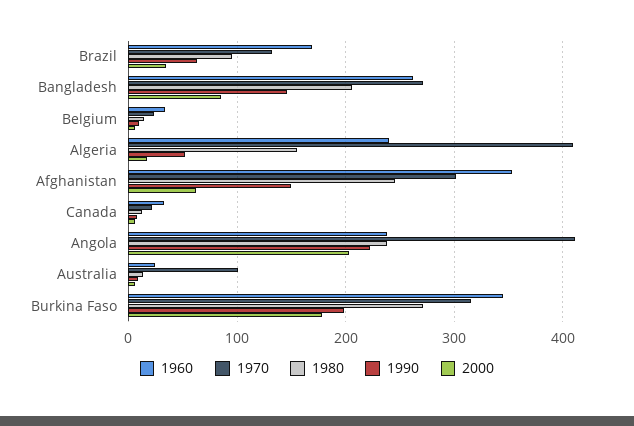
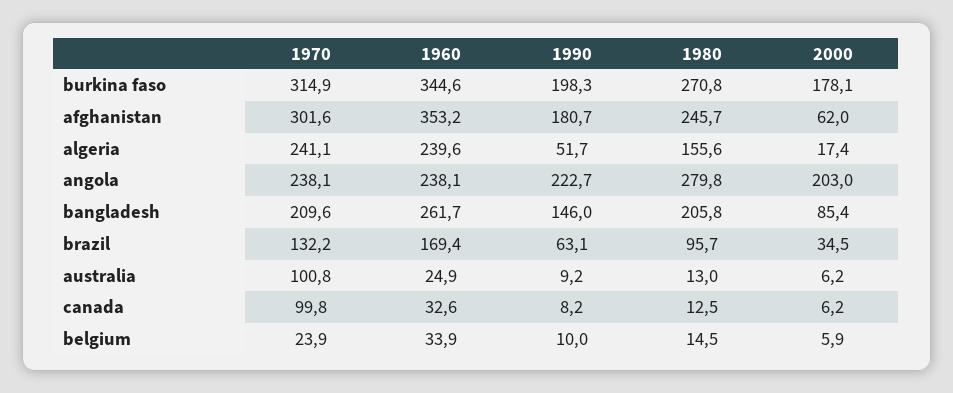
  {
    "1960": {
      "Brazil": 169.4,
      "Bangladesh": 261.7,
      "Belgium": 33.9,
      "Algeria": 239.6,
      "Afghanistan": 353.2,
      "Canada": 32.6,
      "Angola": 238.1,
      "Australia": 24.9,
      "Burkina Faso": 344.6
    },
    "1970": {
      "Brazil": 132.2,
-     "Bangladesh": 270,
+     "Bangladesh": 209.6,
      "Belgium": 23.9,
-     "Algeria": 410,
+     "Algeria": 241.1,
      "Afghanistan": 301.6,
-     "Canada": 20,
+     "Canada": 99.8,
-     "Angola": 410,
+     "Angola": 238.1,
      "Australia": 100.8,
      "Burkina Faso": 314.9
    },
    "1980": {
      "Brazil": 95.7,
      "Bangladesh": 205.8,
      "Belgium": 14.5,
      "Algeria": 155.6,
      "Afghanistan": 245.7,
      "Canada": 12.5,
-     "Angola": 240,
+     "Angola": 279.8,
      "Australia": 13,
      "Burkina Faso": 270.8
    },
    "1990": {
      "Brazil": 63.1,
      "Bangladesh": 146,
      "Belgium": 10,
      "Algeria": 51.7,
-     "Afghanistan": 150,
+     "Afghanistan": 180.7,
      "Canada": 8.2,
      "Angola": 222.7,
      "Australia": 9.2,
      "Burkina Faso": 198.3
    },
    "2000": {
      "Brazil": 34.5,
      "Bangladesh": 85.4,
      "Belgium": 5.9,
      "Algeria": 17.4,
      "Afghanistan": 62,
      "Canada": 6.2,
      "Angola": 203,
      "Australia": 6.2,
      "Burkina Faso": 178.1
    }
  }

